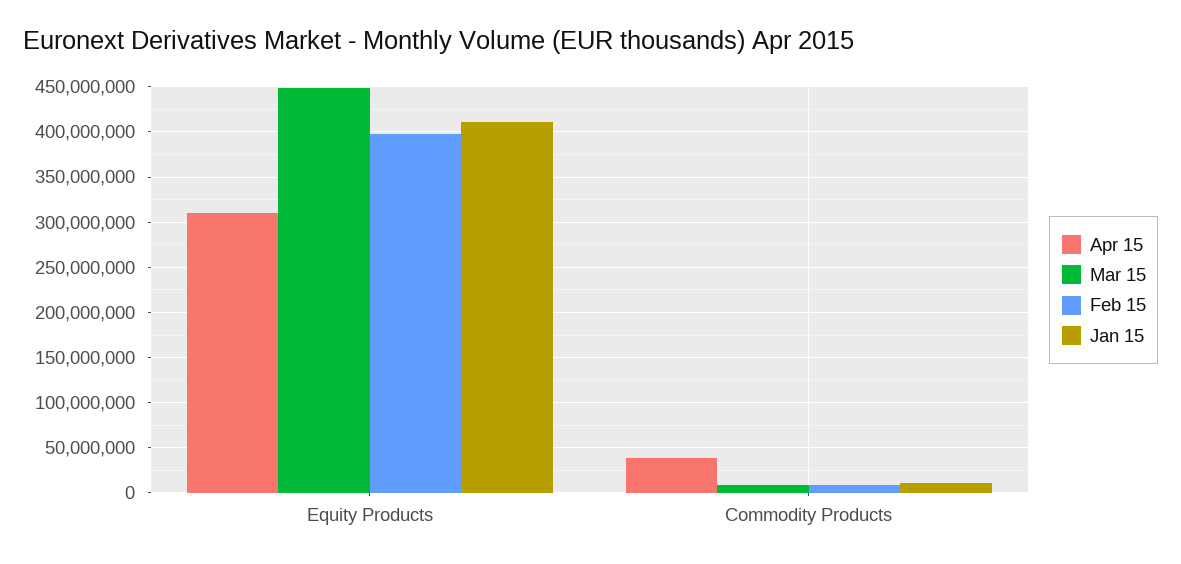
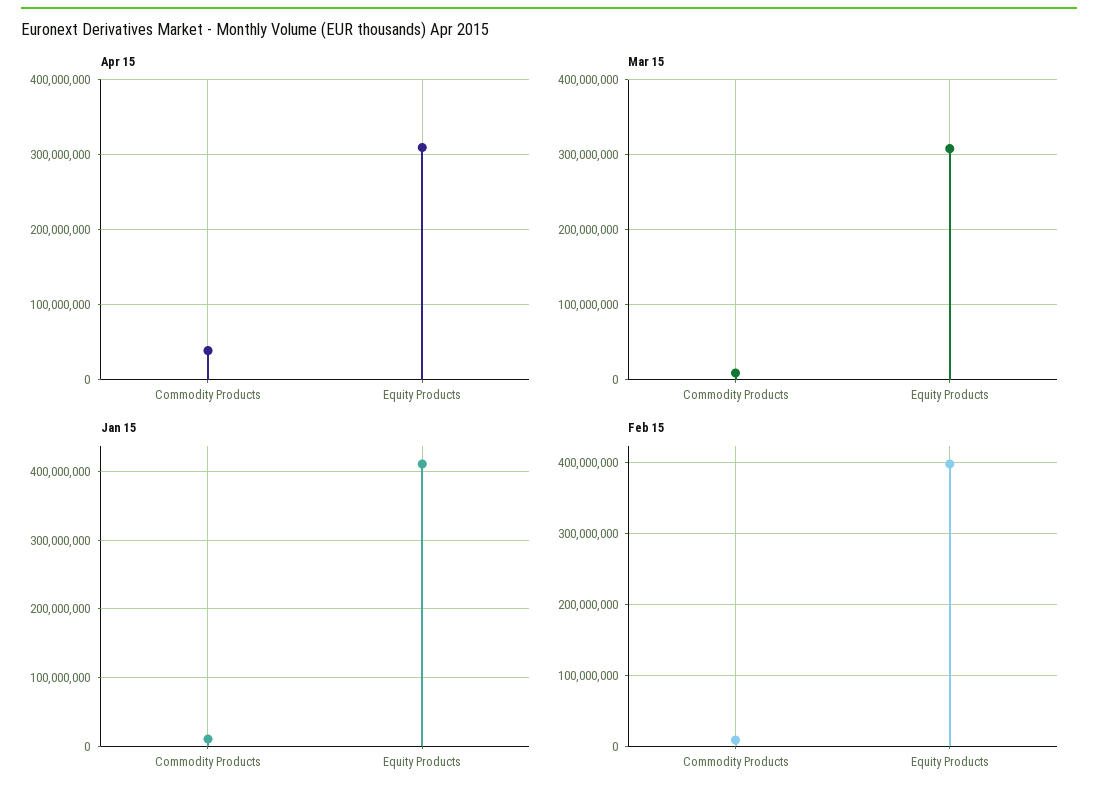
  {
    "Apr 15": {
      "Equity Products": 310000000,
      "Commodity Products": 40000000
    },
    "Mar 15": {
-     "Equity Products": 450000000,
+     "Equity Products": 310000000,
      "Commodity Products": 10000000
    },
    "Feb 15": {
      "Equity Products": 400000000,
      "Commodity Products": 10000000
    },
    "Jan 15": {
      "Equity Products": 410000000,
      "Commodity Products": 10000000
    }
  }

